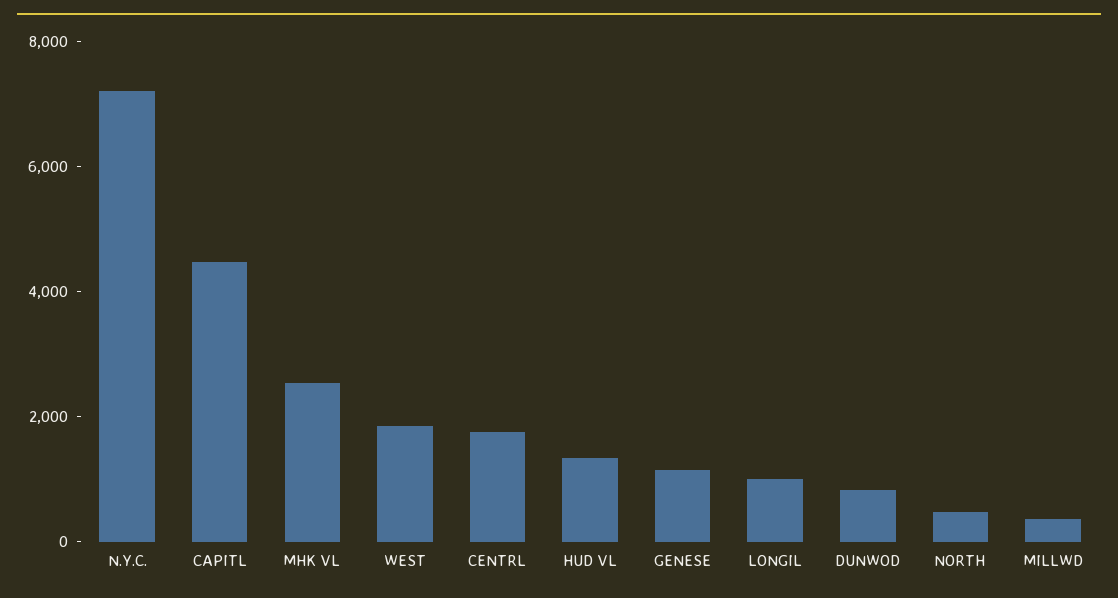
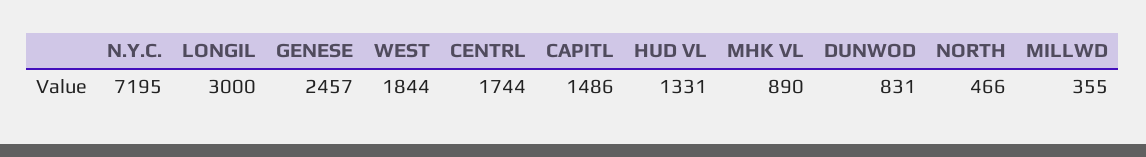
  {
    "N.Y.C.": 7195,
-   "CAPITL": 4500,
+   "CAPITL": 1486,
-   "MHK VL": 2500,
+   "MHK VL": 890,
    "WEST": 1844,
    "CENTRL": 1744,
    "HUD VL": 1331,
-   "GENESE": 1000,
+   "GENESE": 2457,
-   "LONGIL": 1000,
+   "LONGIL": 3000,
    "DUNWOD": 831,
    "NORTH": 466,
    "MILLWD": 355
  }

